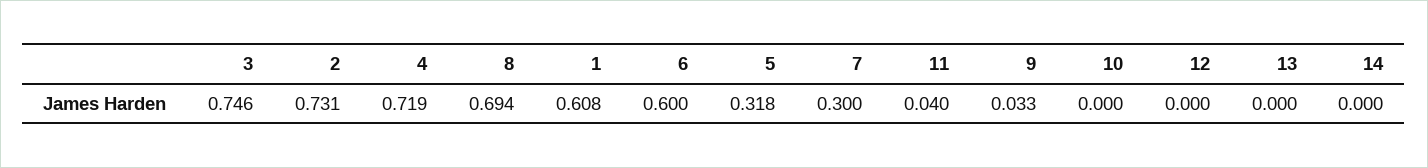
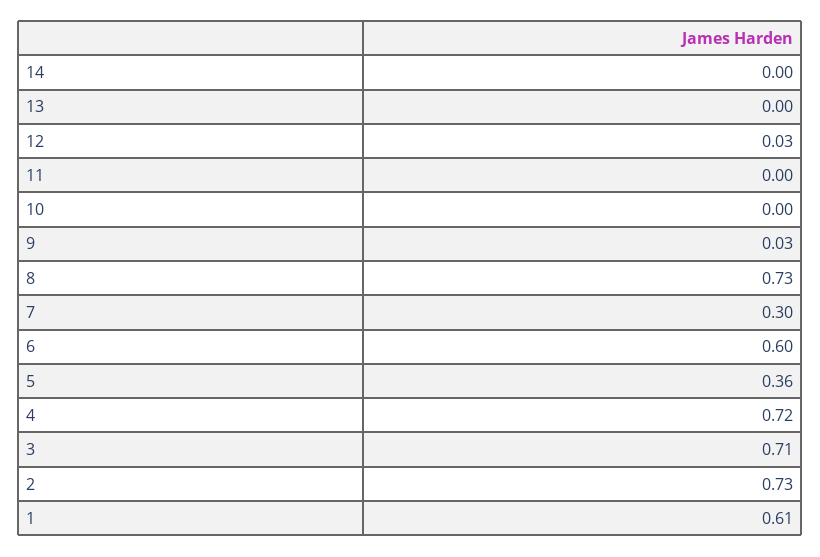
  {
-   "3": 0.746,
+   "3": 0.71,
    "2": 0.731,
    "4": 0.719,
-   "8": 0.694,
+   "8": 0.73,
    "1": 0.608,
    "6": 0.6,
-   "5": 0.318,
+   "5": 0.36,
    "7": 0.3,
-   "11": 0.04,
+   "11": 0,
    "9": 0.033,
    "10": 0,
-   "12": 0,
+   "12": 0.03,
    "13": 0,
    "14": 0
  }

